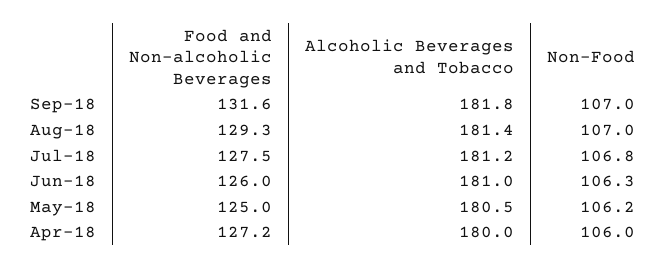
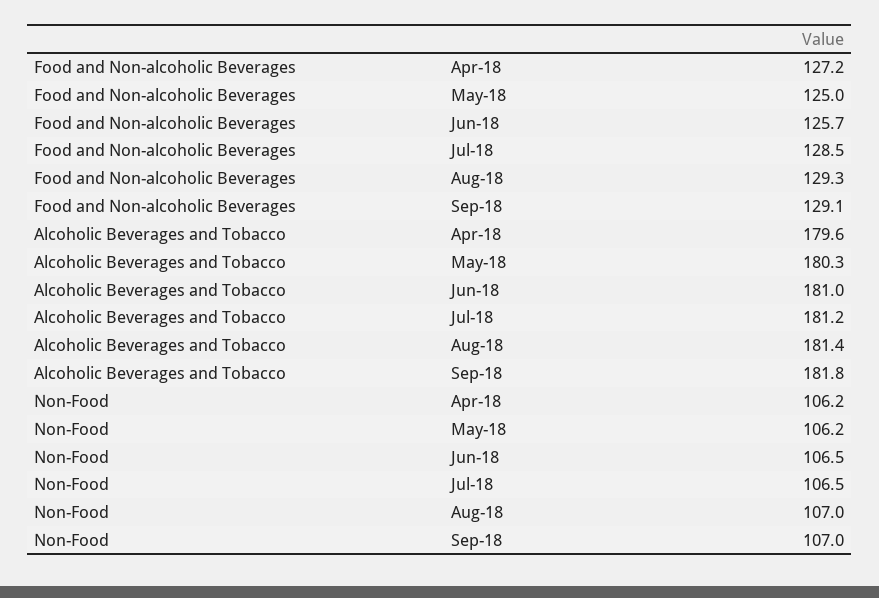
  {
    "Food and Non-alcoholic Beverages": {
-     "Sep-18": 131.6,
+     "Sep-18": 129.1,
      "Aug-18": 129.3,
-     "Jul-18": 127.5,
+     "Jul-18": 128.5,
-     "Jun-18": 126,
+     "Jun-18": 125.7,
      "May-18": 125,
      "Apr-18": 127.2
    },
    "Alcoholic Beverages and Tobacco": {
      "Sep-18": 181.8,
      "Aug-18": 181.4,
      "Jul-18": 181.2,
      "Jun-18": 181,
-     "May-18": 180.5,
+     "May-18": 180.3,
-     "Apr-18": 180
+     "Apr-18": 179.6
    },
    "Non-Food": {
      "Sep-18": 107,
      "Aug-18": 107,
-     "Jul-18": 106.8,
+     "Jul-18": 106.5,
-     "Jun-18": 106.3,
+     "Jun-18": 106.5,
      "May-18": 106.2,
-     "Apr-18": 106
+     "Apr-18": 106.2
    }
  }

